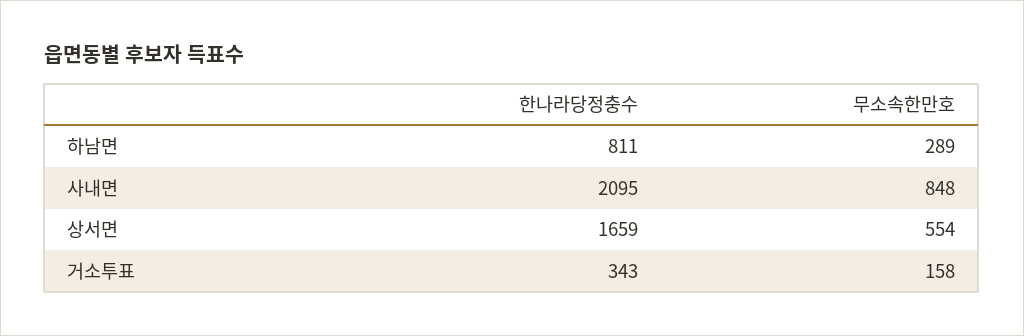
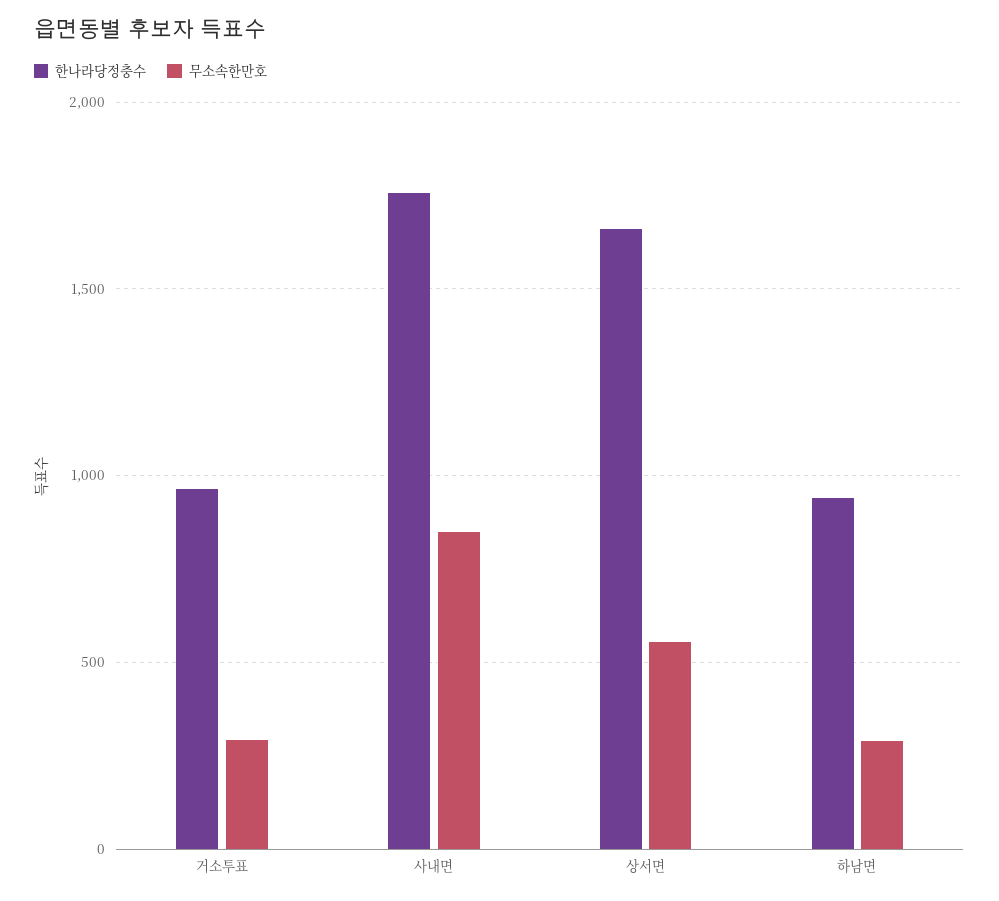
  {
    "한나라당정충수": {
-     "하남면": 811,
+     "하남면": 950,
-     "사내면": 2095,
+     "사내면": 1750,
      "상서면": 1659,
-     "거소투표": 343
+     "거소투표": 950
    },
    "무소속한만호": {
      "하남면": 289,
      "사내면": 848,
      "상서면": 554,
-     "거소투표": 158
+     "거소투표": 300
    }
  }

